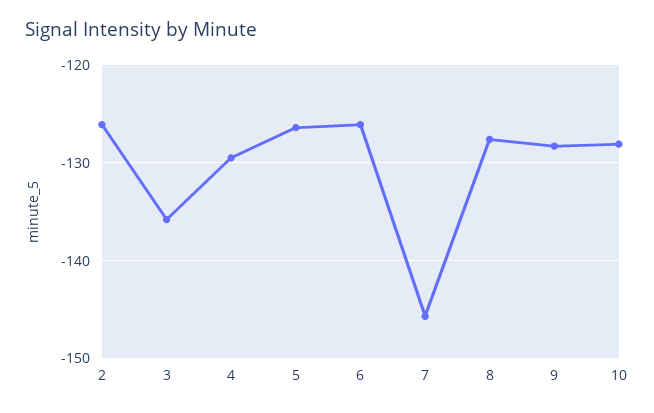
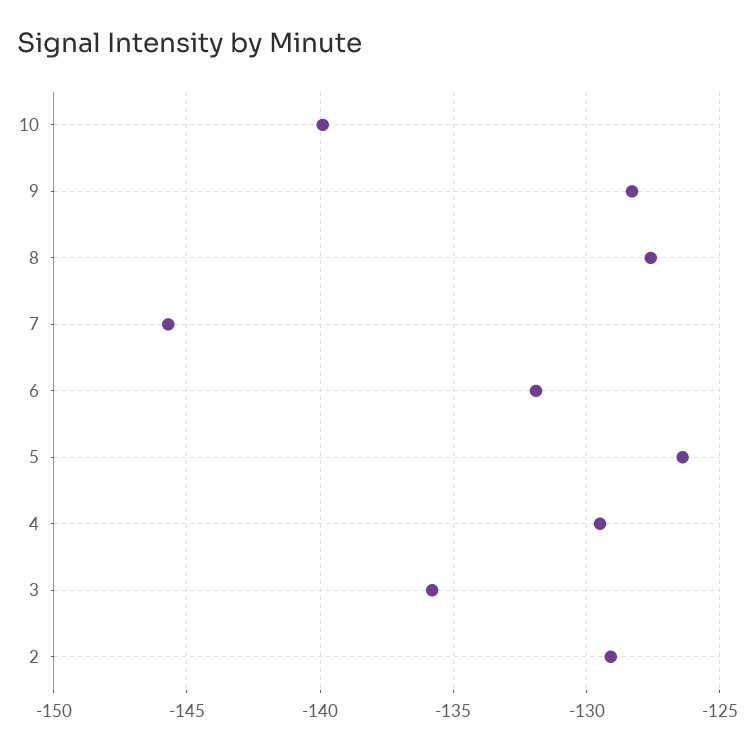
  {
-   "2": -126,
+   "2": -129,
    "3": -136,
    "4": -129.5,
    "5": -126.5,
-   "6": -126,
+   "6": -132,
    "7": -145.5,
    "8": -127.5,
    "9": -128.5,
-   "10": -128
+   "10": -140
  }

